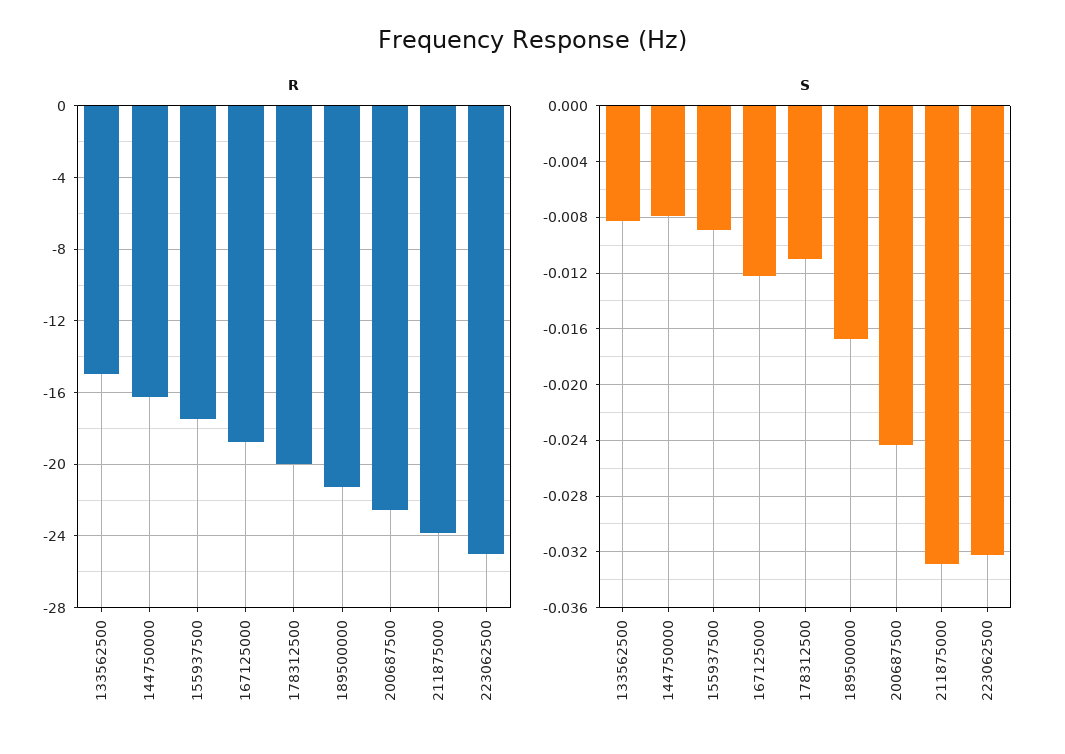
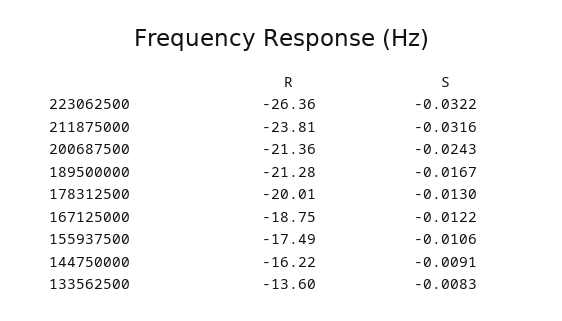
  {
    "R": {
-     "133562500": -15,
+     "133562500": -13.6,
      "144750000": -16.22,
      "155937500": -17.49,
      "167125000": -18.75,
      "178312500": -20.01,
      "189500000": -21.28,
-     "200687500": -22.5,
+     "200687500": -21.36,
      "211875000": -23.81,
-     "223062500": -25
+     "223062500": -26.36
    },
    "S": {
      "133562500": -0.0083,
-     "144750000": -0.008,
+     "144750000": -0.0091,
-     "155937500": -0.009,
+     "155937500": -0.0106,
      "167125000": -0.0122,
-     "178312500": -0.011,
+     "178312500": -0.013,
      "189500000": -0.0167,
      "200687500": -0.0243,
-     "211875000": -0.033,
+     "211875000": -0.0316,
      "223062500": -0.0322
    }
  }

